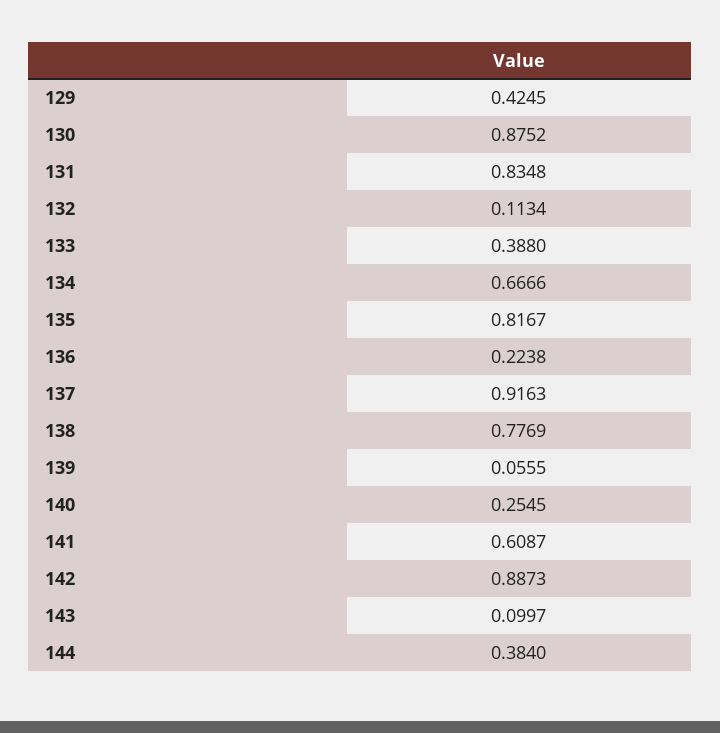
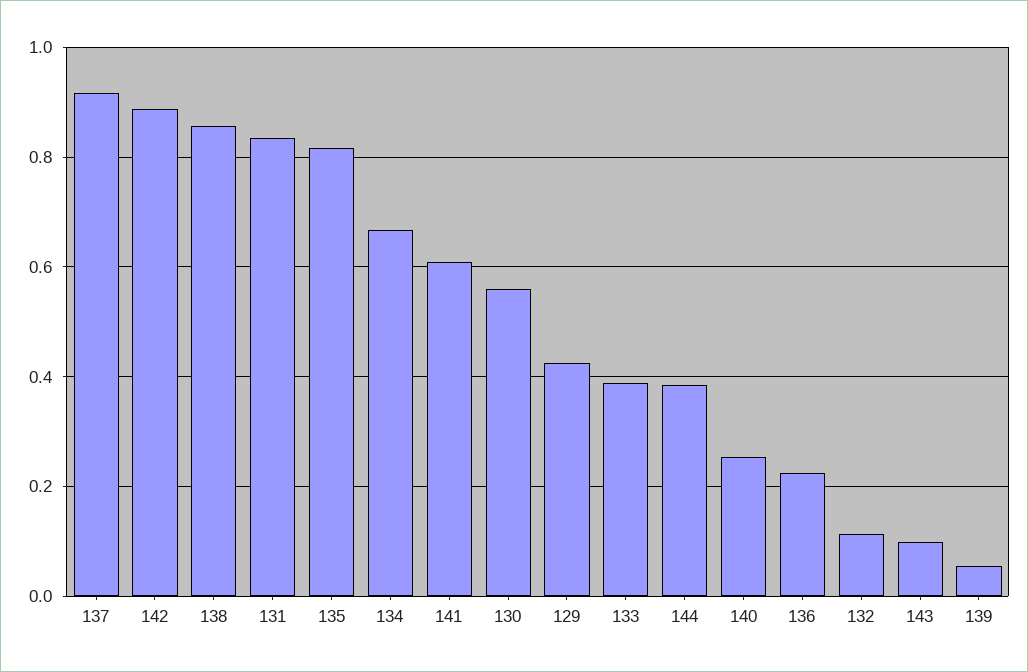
  {
    "129": 0.4245,
-   "130": 0.8752,
+   "130": 0.56,
    "131": 0.8348,
    "132": 0.1134,
    "133": 0.388,
    "134": 0.6666,
    "135": 0.8167,
    "136": 0.2238,
    "137": 0.9163,
-   "138": 0.7769,
+   "138": 0.86,
    "139": 0.0555,
    "140": 0.2545,
    "141": 0.6087,
    "142": 0.8873,
    "143": 0.0997,
    "144": 0.384
  }

